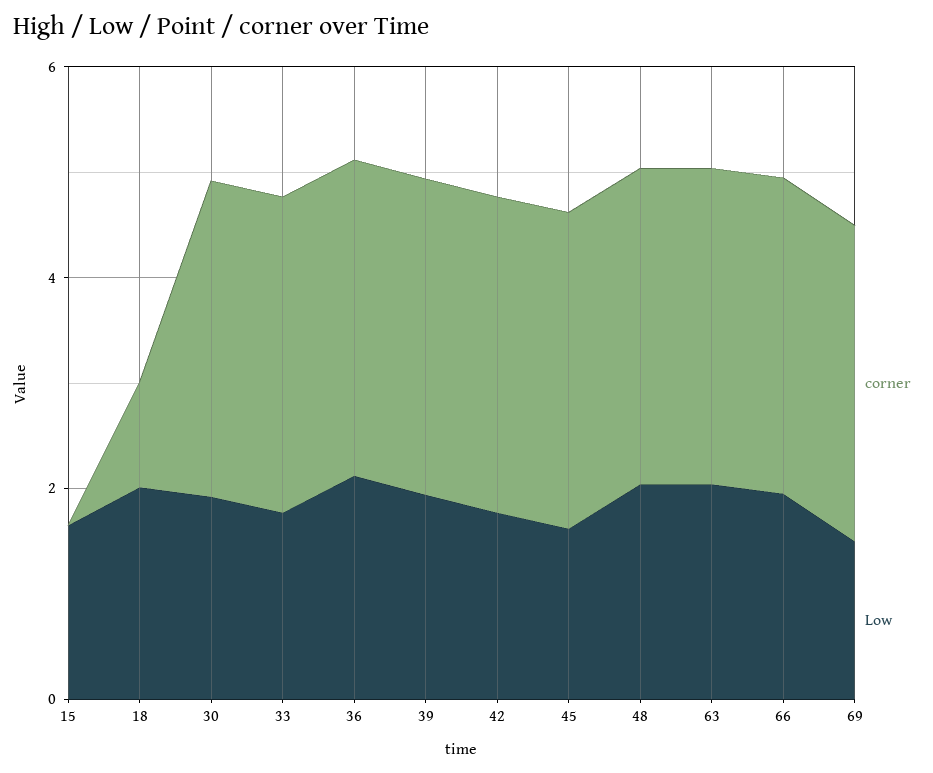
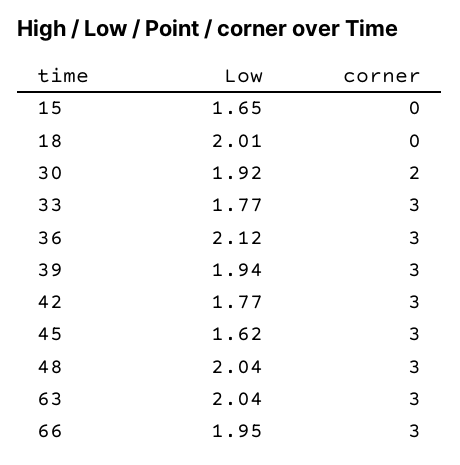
  {
    "corner": {
      "15": 0,
-     "18": 1,
+     "18": 0,
-     "30": 3,
+     "30": 2,
      "33": 3,
      "36": 3,
      "39": 3,
      "42": 3,
      "45": 3,
      "48": 3,
      "63": 3,
-     "66": 3,
+     "66": 3
-     "69": 3
    },
    "Low": {
      "15": 1.65,
      "18": 2.01,
      "30": 1.92,
      "33": 1.77,
      "36": 2.12,
      "39": 1.94,
      "42": 1.77,
      "45": 1.62,
      "48": 2.04,
      "63": 2.04,
-     "66": 1.95,
+     "66": 1.95
-     "69": 1.5
    }
  }

